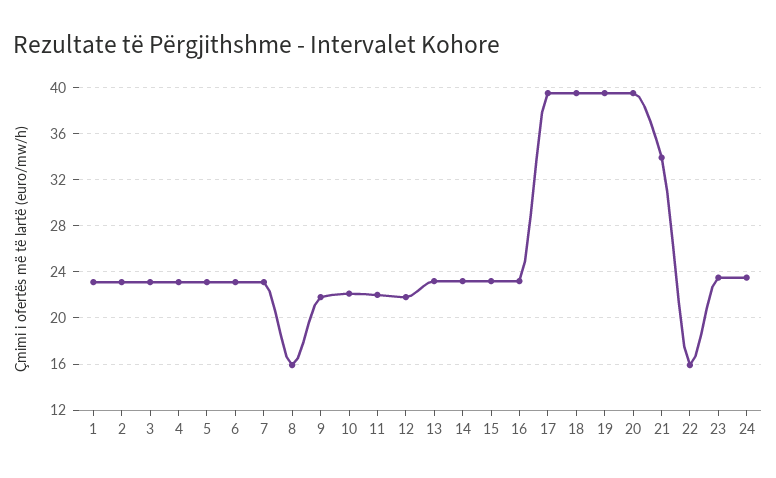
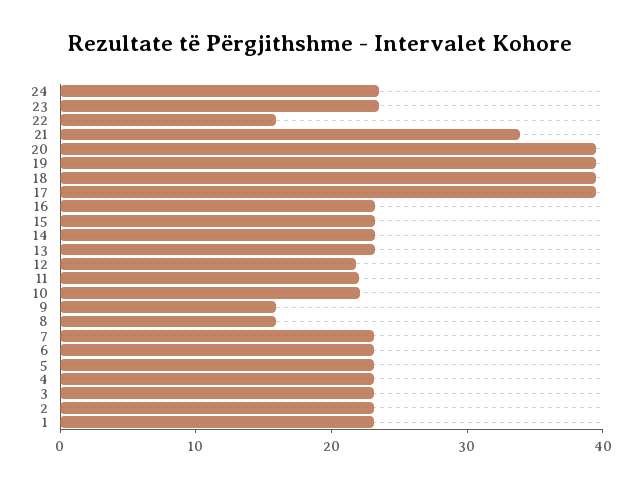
  {
    "1": 23,
    "2": 23,
    "3": 23,
    "4": 23,
    "5": 23,
    "6": 23,
    "7": 23,
    "8": 16,
-   "9": 22,
+   "9": 16,
    "10": 22,
    "11": 22,
    "12": 22,
    "13": 23,
    "14": 23,
    "15": 23,
    "16": 23,
    "17": 40,
    "18": 40,
    "19": 40,
    "20": 40,
    "21": 34,
    "22": 16,
    "23": 24,
    "24": 24
  }

